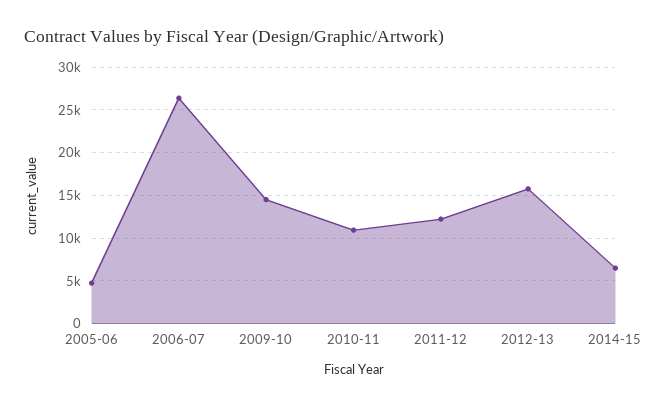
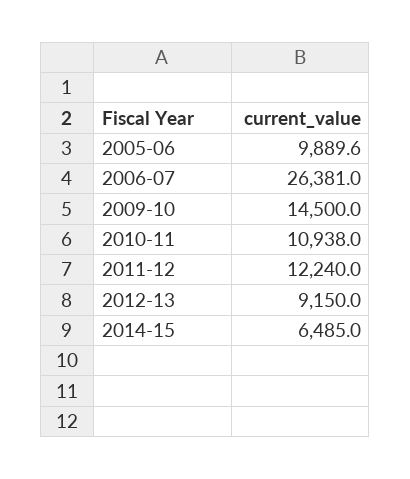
  {
-   "2005-06": 5000,
+   "2005-06": 9889.6,
    "2006-07": 26381,
    "2009-10": 14500,
    "2010-11": 10938,
    "2011-12": 12240,
-   "2012-13": 16000,
+   "2012-13": 9150,
    "2014-15": 6485
  }

